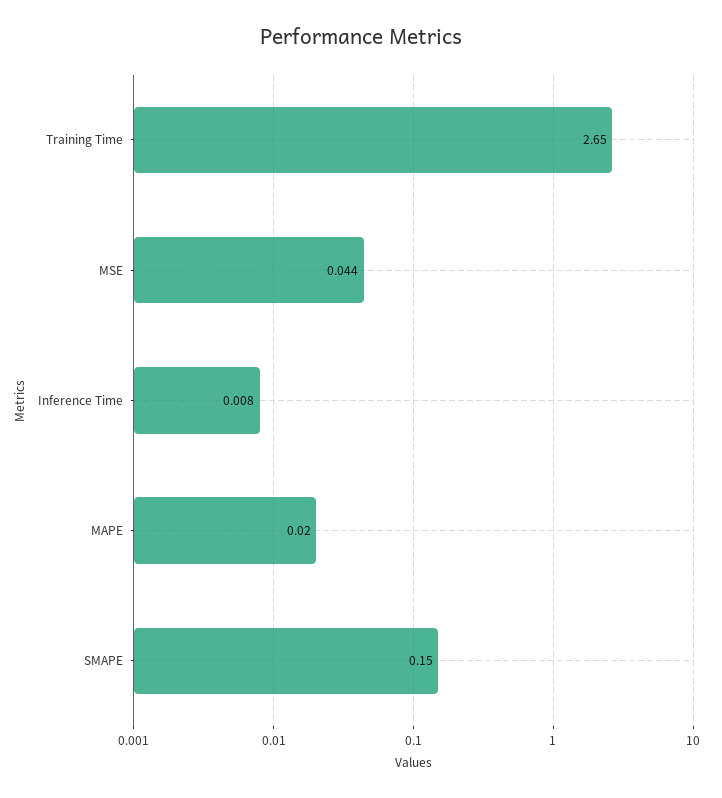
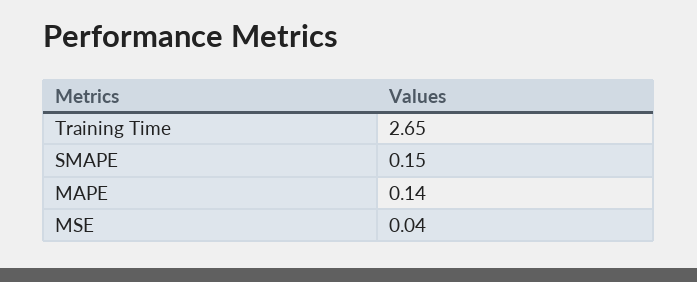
  {
    "Training Time": 2.65,
    "MSE": 0.044,
-   "Inference Time": 0.008,
-   "MAPE": 0.02,
+   "MAPE": 0.14,
    "SMAPE": 0.15
  }

